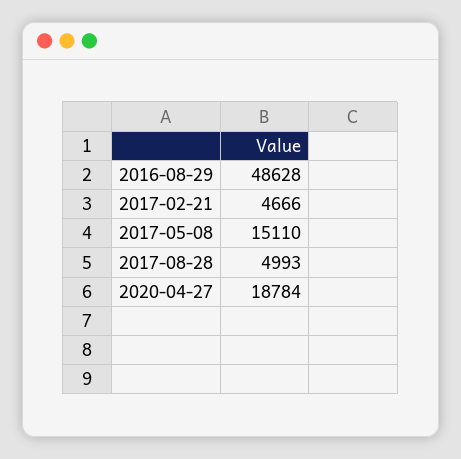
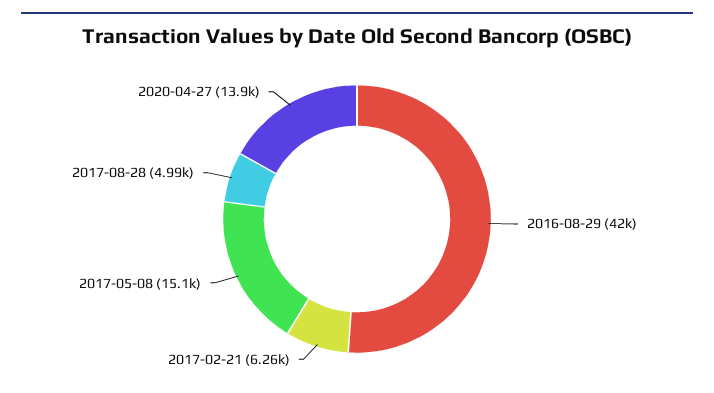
  {
-   "2016-08-29": 48628,
+   "2016-08-29": 42000,
-   "2017-02-21": 4666,
+   "2017-02-21": 6260,
    "2017-05-08": 15110,
    "2017-08-28": 4993,
-   "2020-04-27": 18784
+   "2020-04-27": 13900
  }

